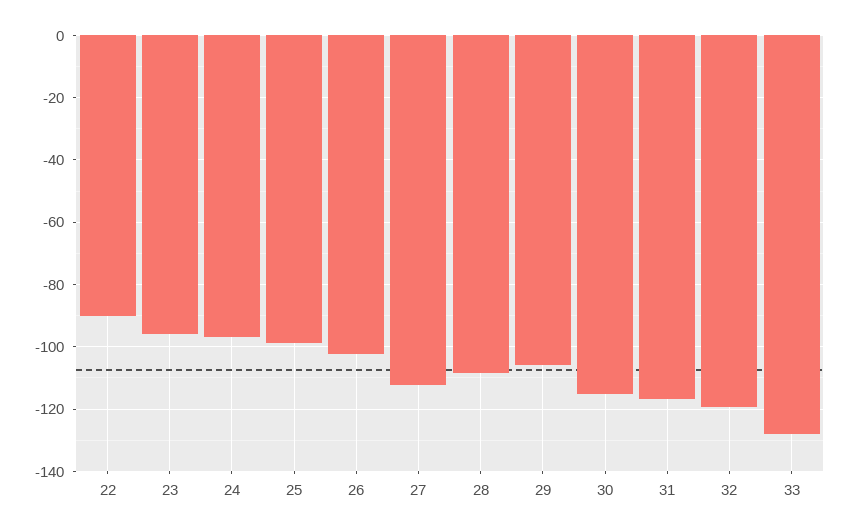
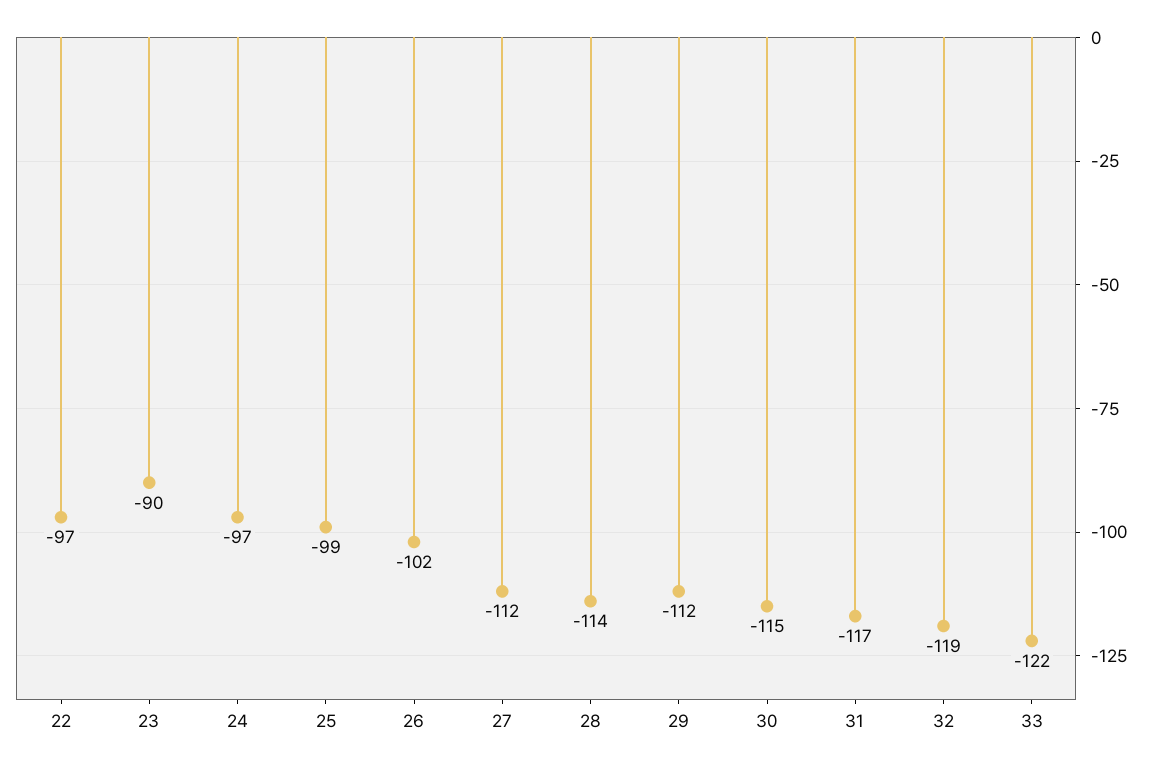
  {
-   "22": -90,
+   "22": -97,
-   "23": -96,
+   "23": -90,
    "24": -97,
    "25": -99,
    "26": -102,
    "27": -112,
-   "28": -108,
+   "28": -114,
-   "29": -106,
+   "29": -112,
    "30": -115,
    "31": -117,
    "32": -119,
-   "33": -128
+   "33": -122
  }

